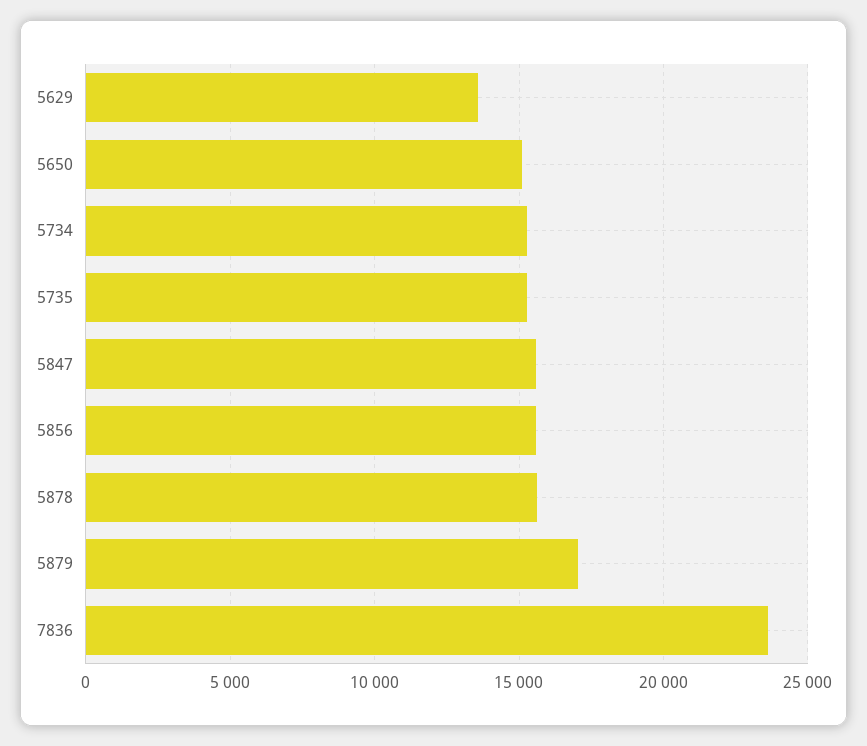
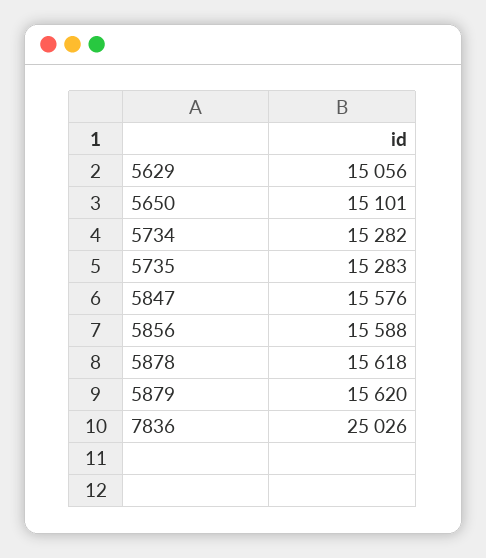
  {
-   "5629": 13500,
+   "5629": 15056,
    "5650": 15101,
    "5734": 15282,
    "5735": 15283,
    "5847": 15576,
    "5856": 15588,
    "5878": 15618,
-   "5879": 17000,
+   "5879": 15620,
-   "7836": 23500
+   "7836": 25026
  }

